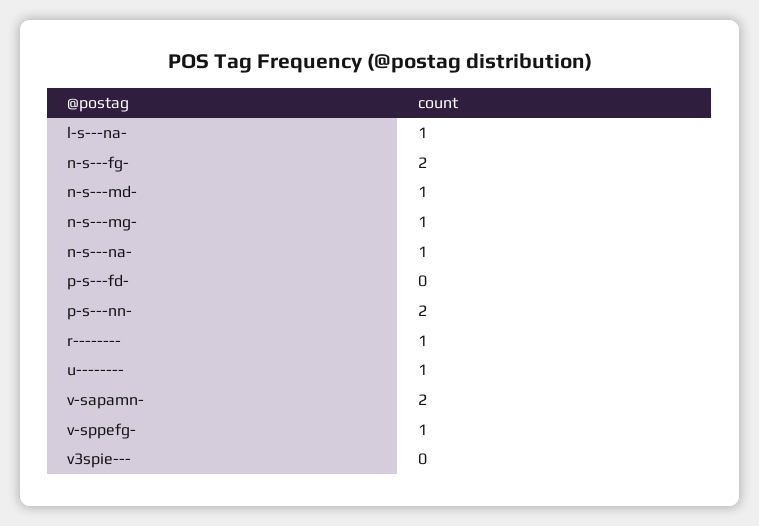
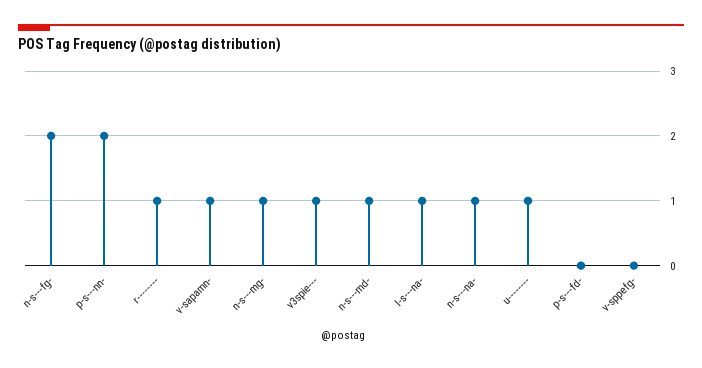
  {
    "l-s---na-": 1,
    "n-s---fg-": 2,
    "n-s---md-": 1,
    "n-s---mg-": 1,
    "n-s---na-": 1,
    "p-s---fd-": 0,
    "p-s---nn-": 2,
    "r--------": 1,
    "u--------": 1,
-   "v-sapamn-": 2,
+   "v-sapamn-": 1,
-   "v-sppefg-": 1,
+   "v-sppefg-": 0,
-   "v3spie---": 0
+   "v3spie---": 1
  }

